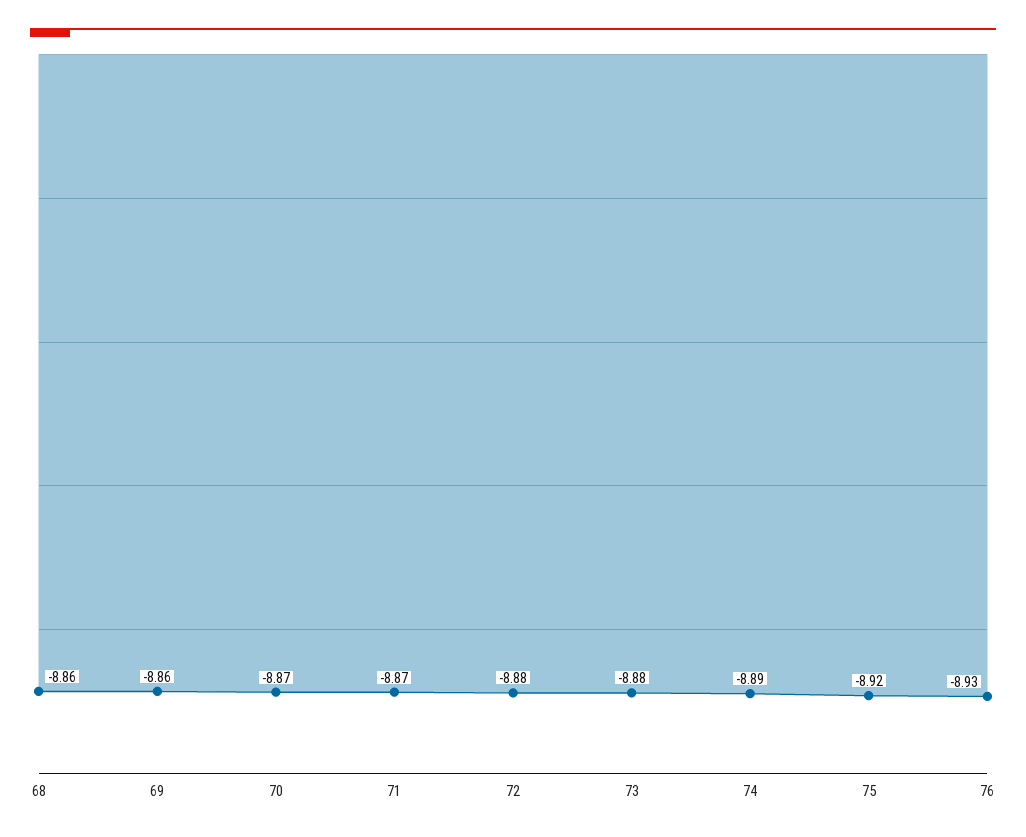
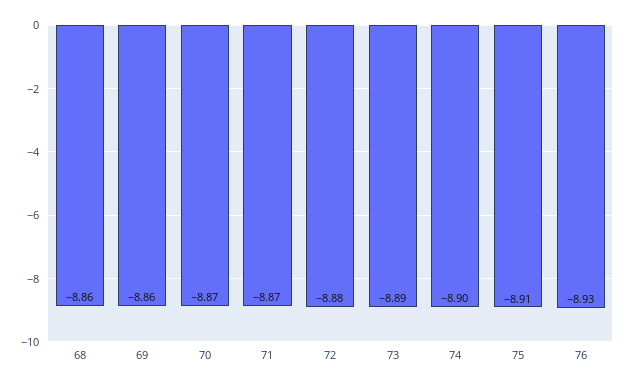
  {
    "68": -8.86,
    "69": -8.86,
    "70": -8.87,
    "71": -8.87,
    "72": -8.88,
-   "73": -8.88,
+   "73": -8.89,
-   "74": -8.89,
+   "74": -8.9,
-   "75": -8.92,
+   "75": -8.91,
    "76": -8.93
  }

